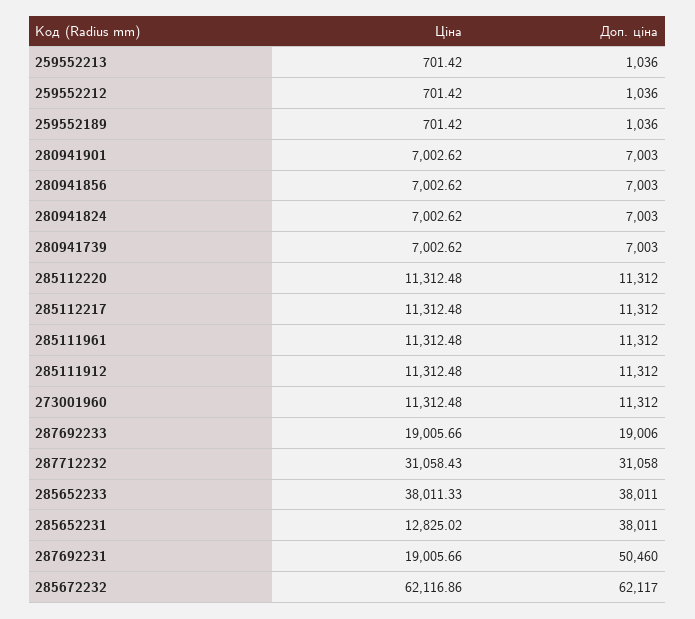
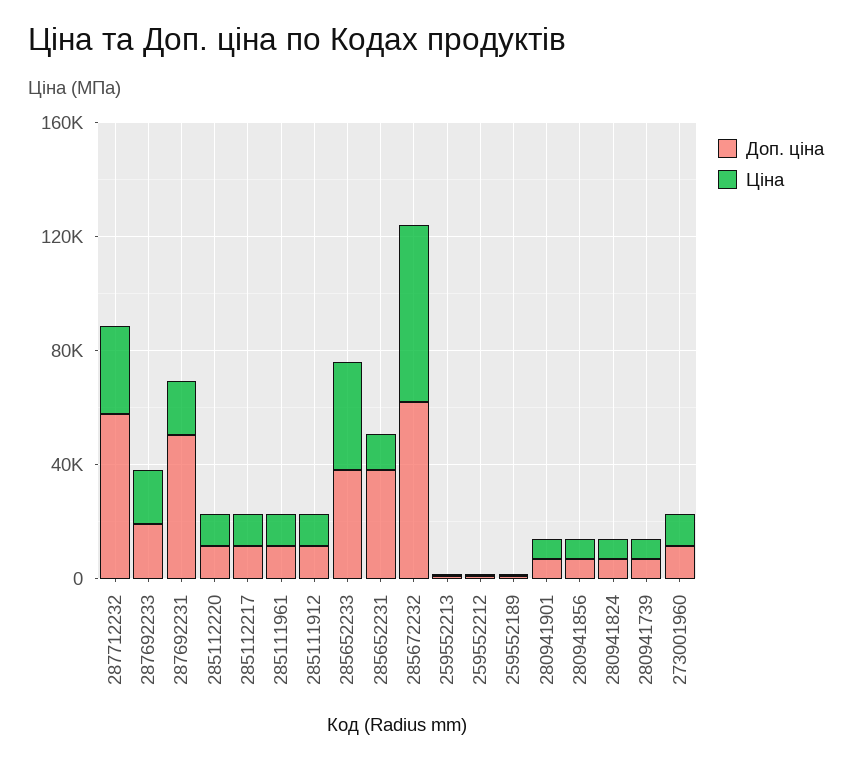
  {
    "Ціна": {
      "259552213": 701.42,
      "259552212": 701.42,
      "259552189": 701.42,
      "280941901": 7002.62,
      "280941856": 7002.62,
      "280941824": 7002.62,
      "280941739": 7002.62,
      "285112220": 11312.48,
      "285112217": 11312.48,
      "285111961": 11312.48,
      "285111912": 11312.48,
      "273001960": 11312.48,
      "287692233": 19005.66,
      "287712232": 31058.43,
      "285652233": 38011.33,
      "285652231": 12825.02,
      "287692231": 19005.66,
      "285672232": 62116.86
    },
    "Доп. ціна": {
      "259552213": 1036,
      "259552212": 1036,
      "259552189": 1036,
      "280941901": 7003,
      "280941856": 7003,
      "280941824": 7003,
      "280941739": 7003,
      "285112220": 11312,
      "285112217": 11312,
      "285111961": 11312,
      "285111912": 11312,
      "273001960": 11312,
      "287692233": 19006,
-     "287712232": 31058,
+     "287712232": 60000,
      "285652233": 38011,
      "285652231": 38011,
      "287692231": 50460,
      "285672232": 62117
    }
  }

